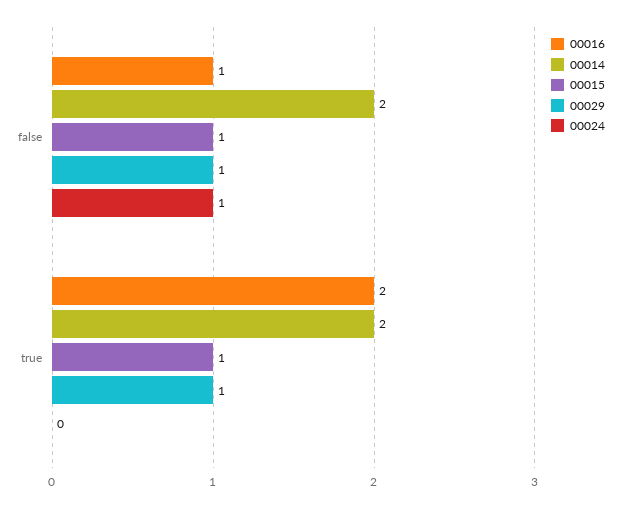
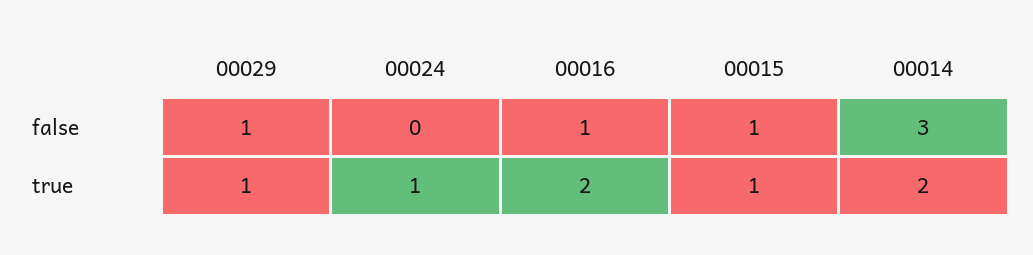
  {
    "00016": {
      "false": 1,
      "true": 2
    },
    "00014": {
-     "false": 2,
+     "false": 3,
      "true": 2
    },
    "00015": {
      "false": 1,
      "true": 1
    },
    "00029": {
      "false": 1,
      "true": 1
    },
    "00024": {
-     "false": 1,
+     "false": 0,
-     "true": 0
+     "true": 1
    }
  }

